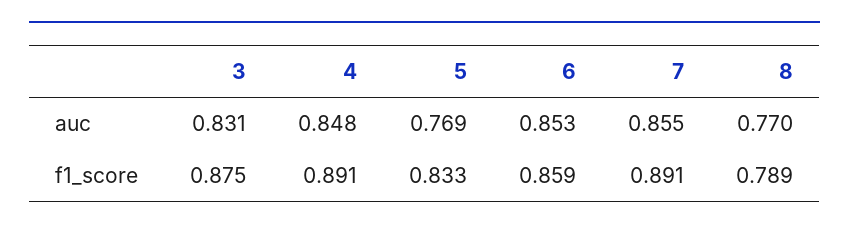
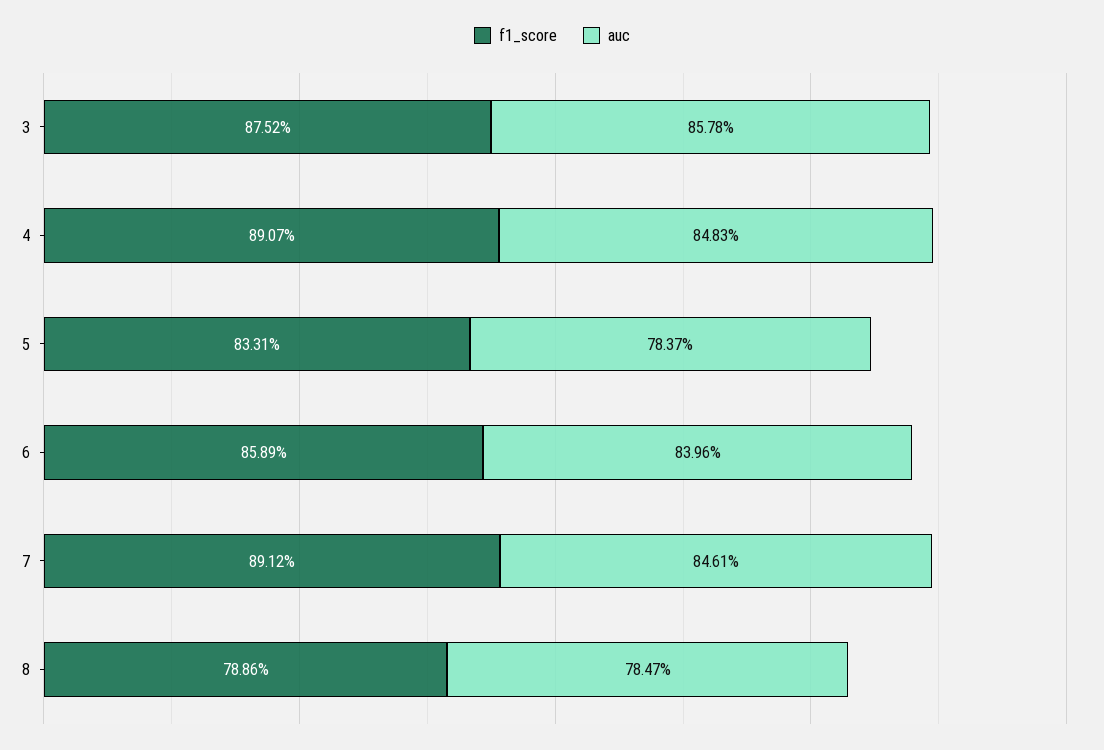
  {
    "auc": {
-     "3": 0.831,
+     "3": 0.8578,
      "4": 0.8483,
-     "5": 0.769,
+     "5": 0.7837,
-     "6": 0.853,
+     "6": 0.8396,
-     "7": 0.855,
+     "7": 0.8461,
-     "8": 0.77
+     "8": 0.7847
    },
    "f1_score": {
      "3": 0.8752,
      "4": 0.8907,
      "5": 0.8331,
      "6": 0.8589,
      "7": 0.8912,
      "8": 0.7886
    }
  }

